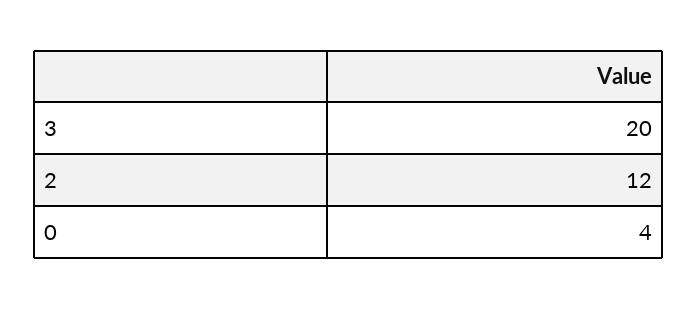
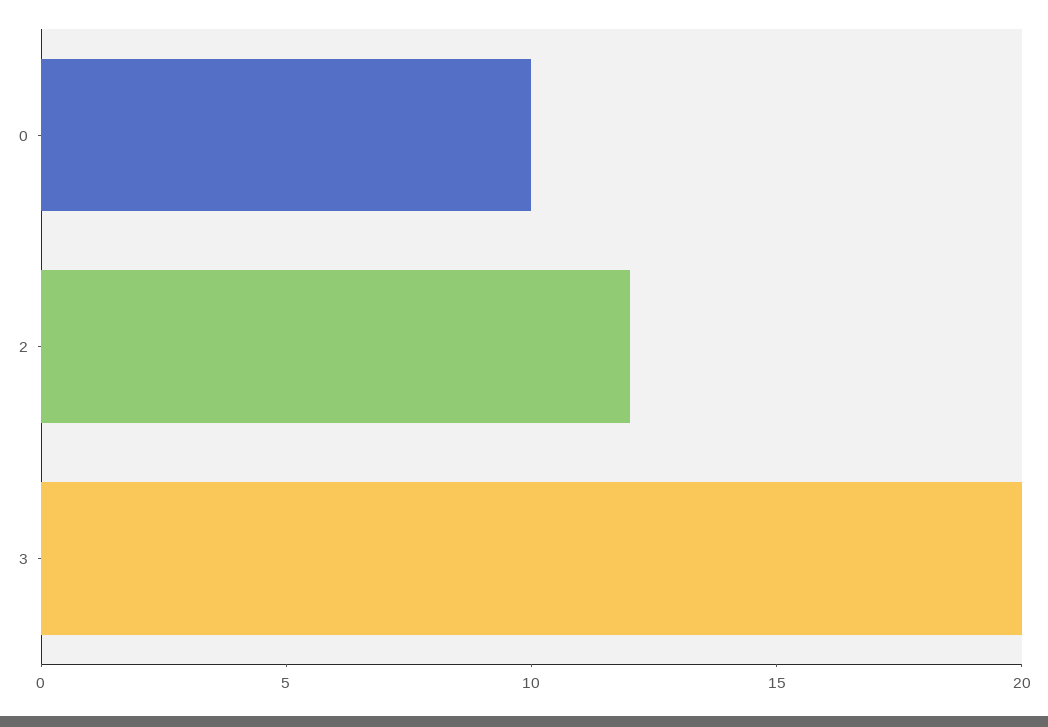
  {
    "3": 20,
    "2": 12,
-   "0": 4
+   "0": 10
  }

